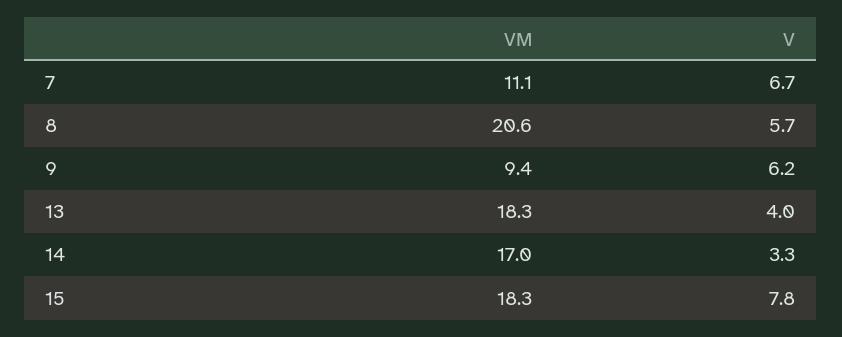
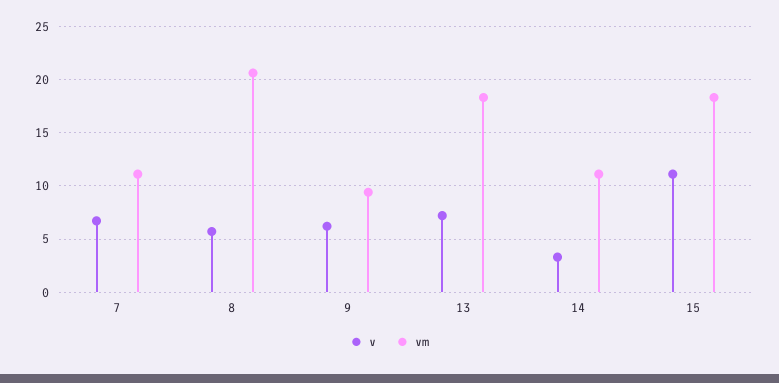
  {
    "VM": {
      "7": 11.1,
      "8": 20.6,
      "9": 9.4,
      "13": 18.3,
-     "14": 17,
+     "14": 11,
      "15": 18.3
    },
    "V": {
      "7": 6.7,
      "8": 5.7,
      "9": 6.2,
-     "13": 4,
+     "13": 7,
      "14": 3.3,
-     "15": 7.8
+     "15": 11
    }
  }

